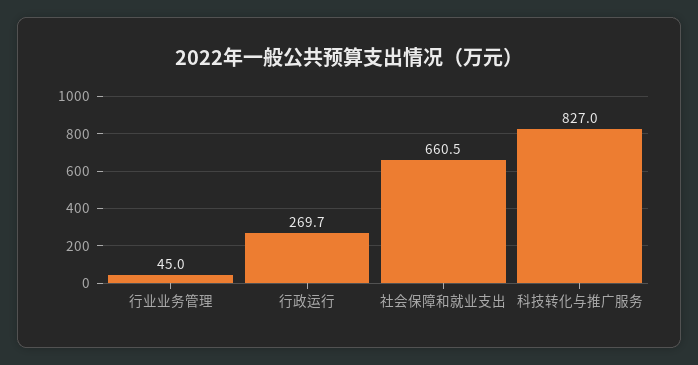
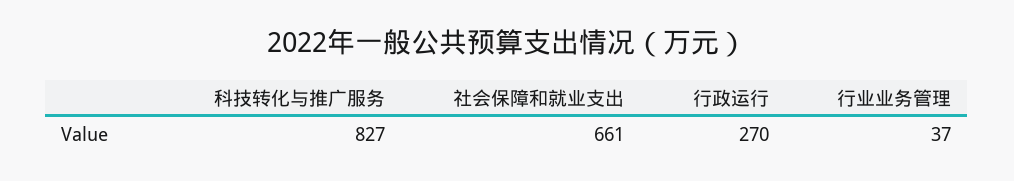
  {
-   "行业业务管理": 45,
+   "行业业务管理": 37,
    "行政运行": 269.7,
    "社会保障和就业支出": 660.5,
    "科技转化与推广服务": 827
  }

